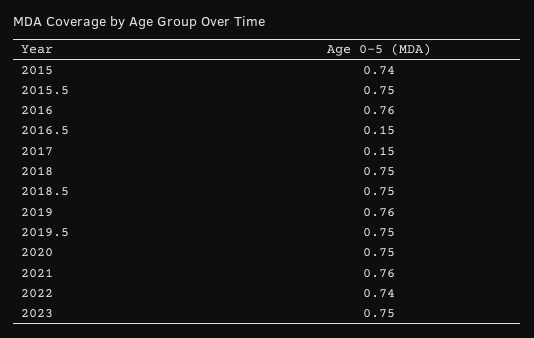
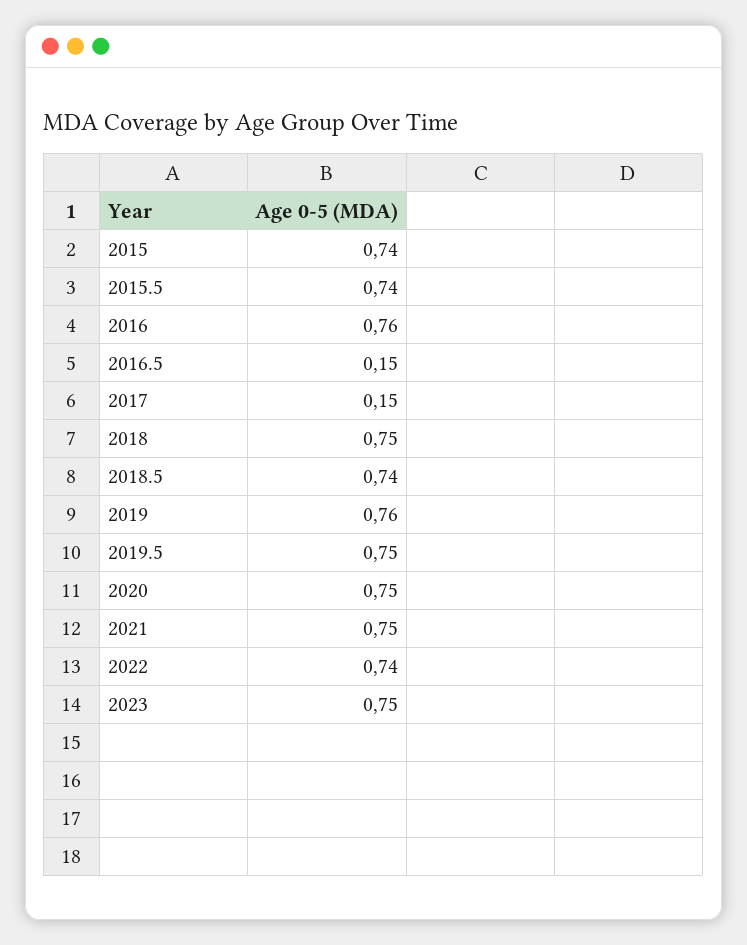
  {
    "2015": 0.74,
-   "2015.5": 0.75,
+   "2015.5": 0.74,
    "2016": 0.76,
    "2016.5": 0.15,
    "2017": 0.15,
    "2018": 0.75,
-   "2018.5": 0.75,
+   "2018.5": 0.74,
    "2019": 0.76,
    "2019.5": 0.75,
    "2020": 0.75,
-   "2021": 0.76,
+   "2021": 0.75,
    "2022": 0.74,
    "2023": 0.75
  }

